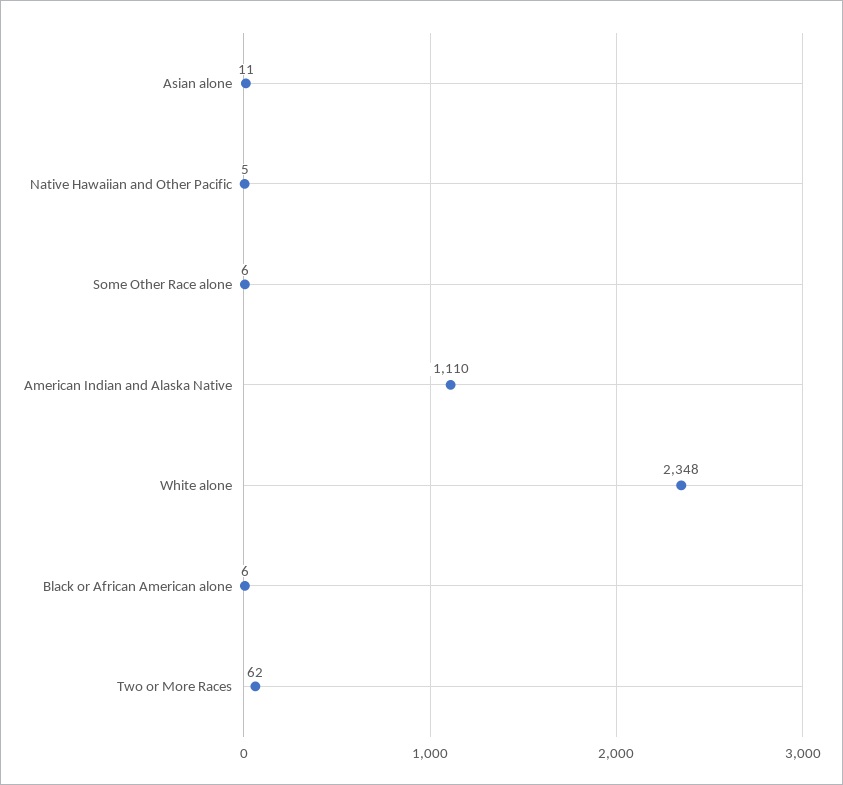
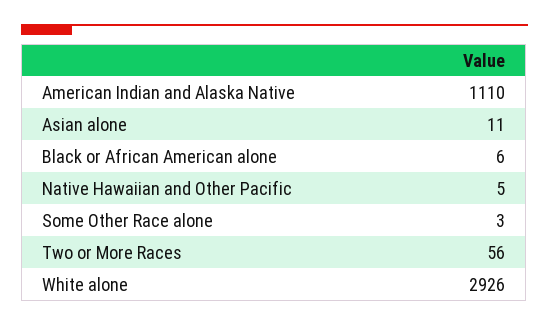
  {
    "Asian alone": 11,
    "Native Hawaiian and Other Pacific": 5,
-   "Some Other Race alone": 6,
+   "Some Other Race alone": 3,
    "American Indian and Alaska Native": 1110,
-   "White alone": 2348,
+   "White alone": 2926,
    "Black or African American alone": 6,
-   "Two or More Races": 62
+   "Two or More Races": 56
  }

